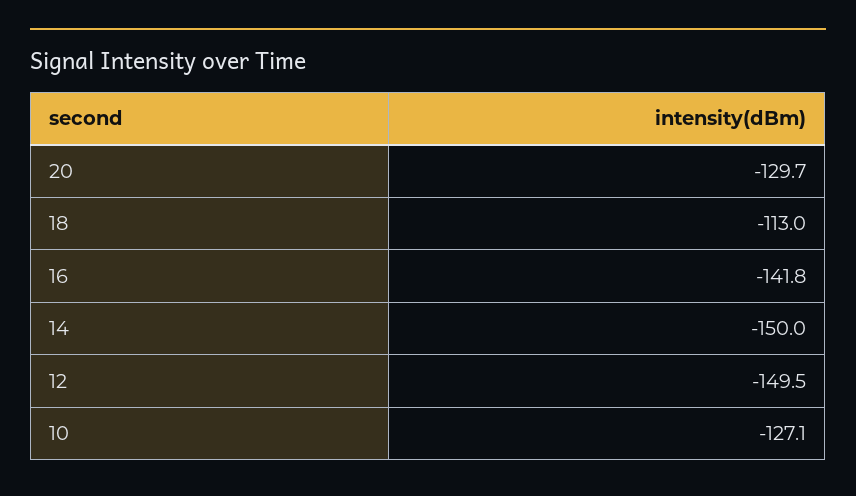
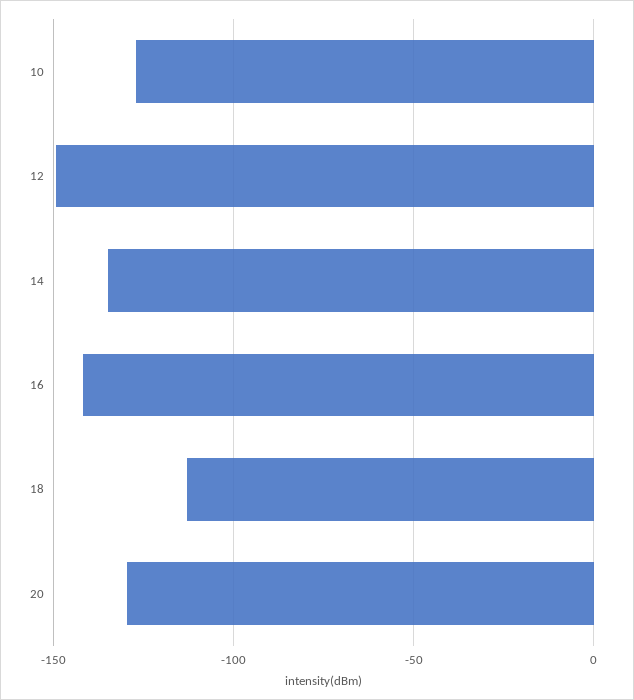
  {
    "20": -129.7,
    "18": -113,
    "16": -141.8,
-   "14": -150,
+   "14": -135,
    "12": -149.5,
    "10": -127.1
  }

